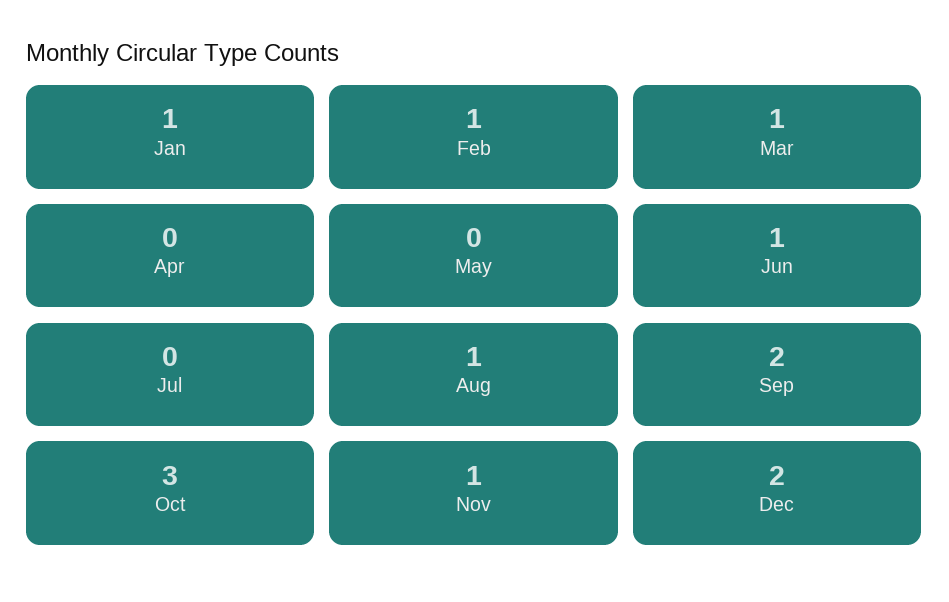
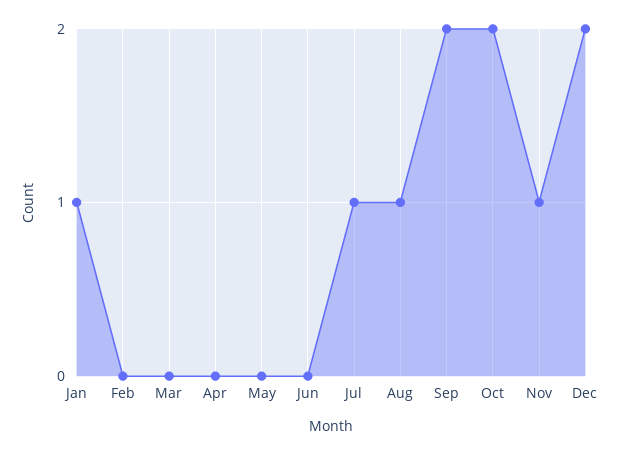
  {
    "Jan": 1,
-   "Feb": 1,
+   "Feb": 0,
-   "Mar": 1,
+   "Mar": 0,
    "Apr": 0,
    "May": 0,
-   "Jun": 1,
+   "Jun": 0,
-   "Jul": 0,
+   "Jul": 1,
    "Aug": 1,
    "Sep": 2,
-   "Oct": 3,
+   "Oct": 2,
    "Nov": 1,
    "Dec": 2
  }

